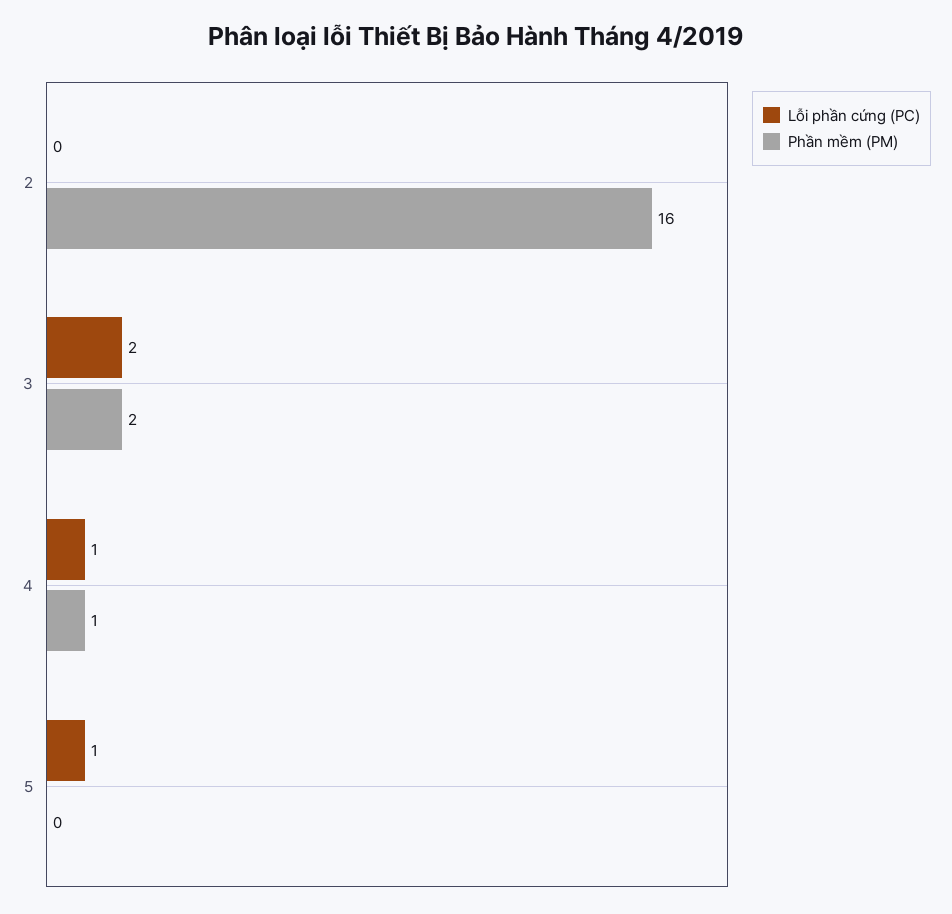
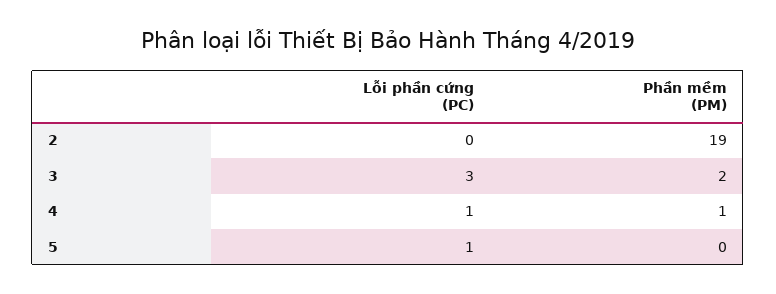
  {
    "Lỗi phần cứng (PC)": {
      "2": 0,
-     "3": 2,
+     "3": 3,
      "4": 1,
      "5": 1
    },
    "Phần mềm (PM)": {
-     "2": 16,
+     "2": 19,
      "3": 2,
      "4": 1,
      "5": 0
    }
  }

